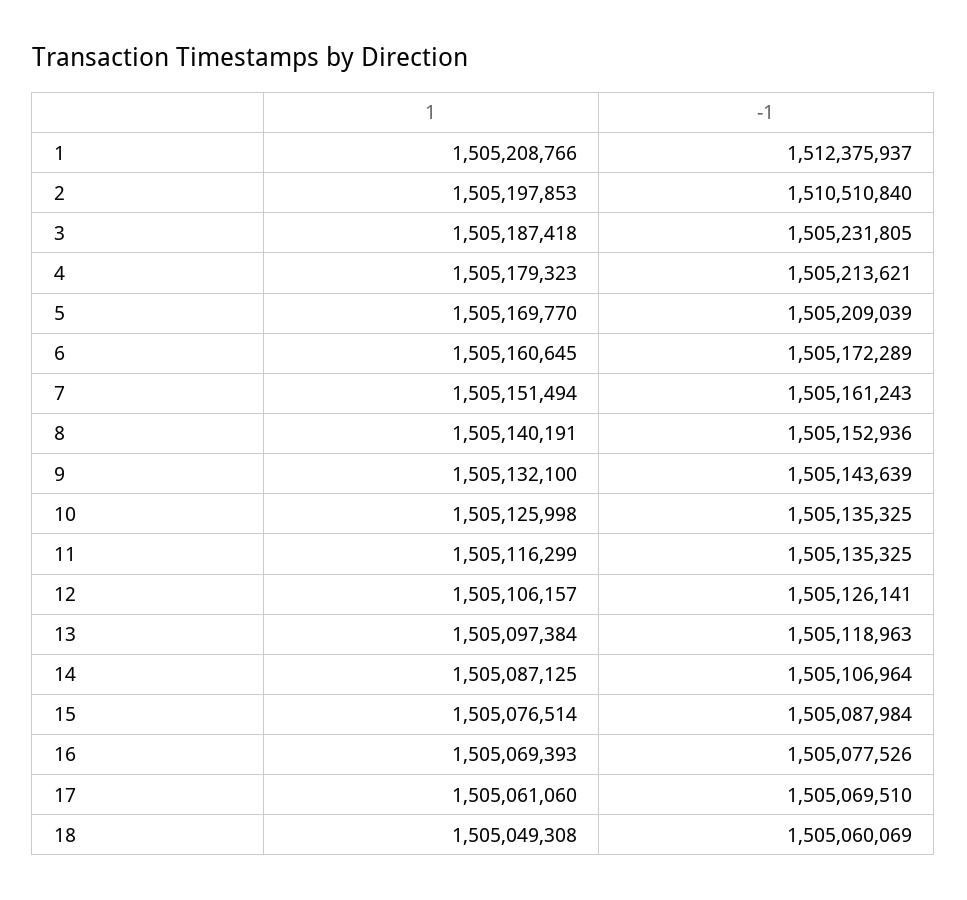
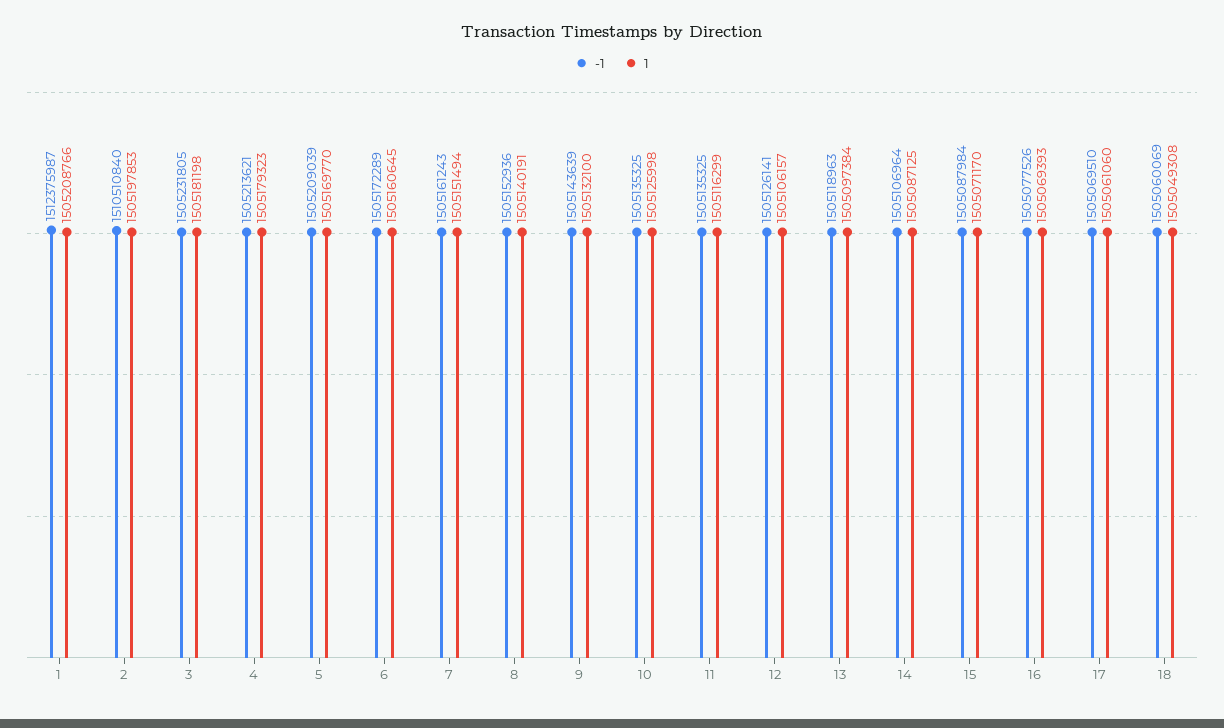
  {
    "1": {
      "1": 1505208766,
      "2": 1505197853,
-     "3": 1505187418,
+     "3": 1505181198,
      "4": 1505179323,
      "5": 1505169770,
      "6": 1505160645,
      "7": 1505151494,
      "8": 1505140191,
      "9": 1505132100,
      "10": 1505125998,
      "11": 1505116299,
      "12": 1505106157,
      "13": 1505097384,
      "14": 1505087125,
-     "15": 1505076514,
+     "15": 1505071170,
      "16": 1505069393,
      "17": 1505061060,
      "18": 1505049308
    },
    "-1": {
-     "1": 1512375937,
+     "1": 1512375987,
      "2": 1510510840,
      "3": 1505231805,
      "4": 1505213621,
      "5": 1505209039,
      "6": 1505172289,
      "7": 1505161243,
      "8": 1505152936,
      "9": 1505143639,
      "10": 1505135325,
      "11": 1505135325,
      "12": 1505126141,
      "13": 1505118963,
      "14": 1505106964,
      "15": 1505087984,
      "16": 1505077526,
      "17": 1505069510,
      "18": 1505060069
    }
  }

